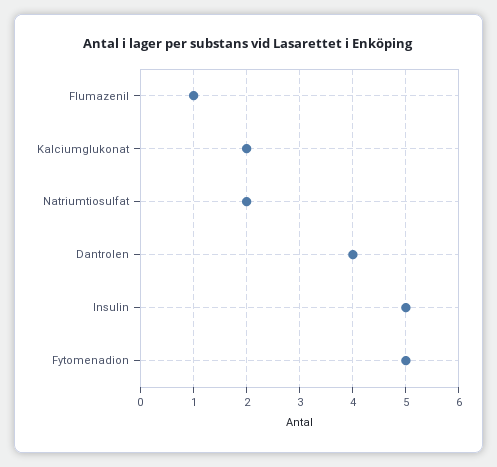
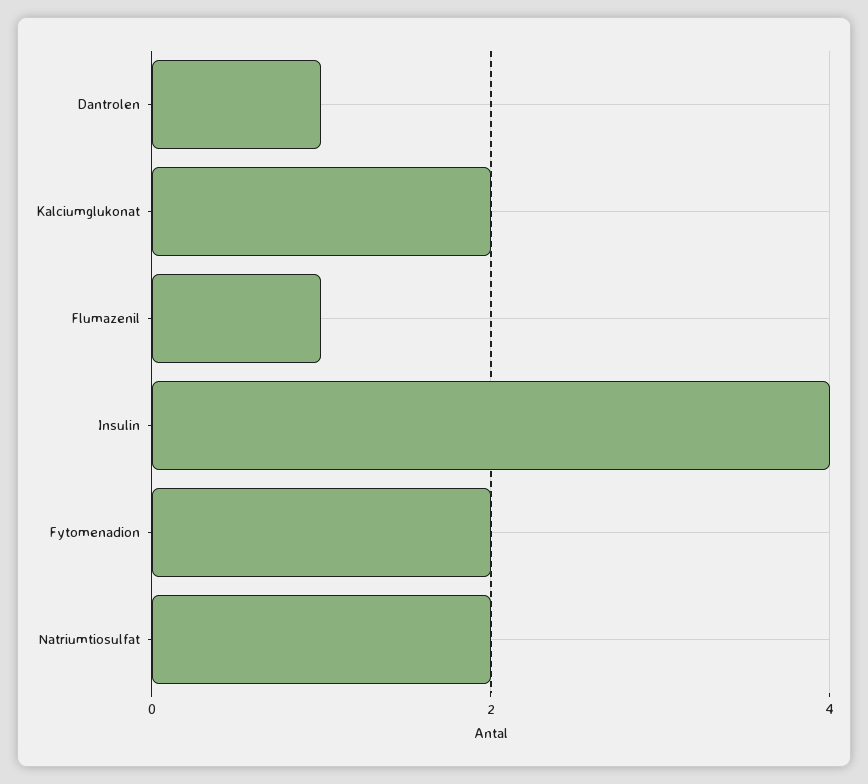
  {
    "Flumazenil": 1,
    "Kalciumglukonat": 2,
    "Natriumtiosulfat": 2,
-   "Dantrolen": 4,
+   "Dantrolen": 1,
-   "Insulin": 5,
+   "Insulin": 4,
-   "Fytomenadion": 5
+   "Fytomenadion": 2
  }

